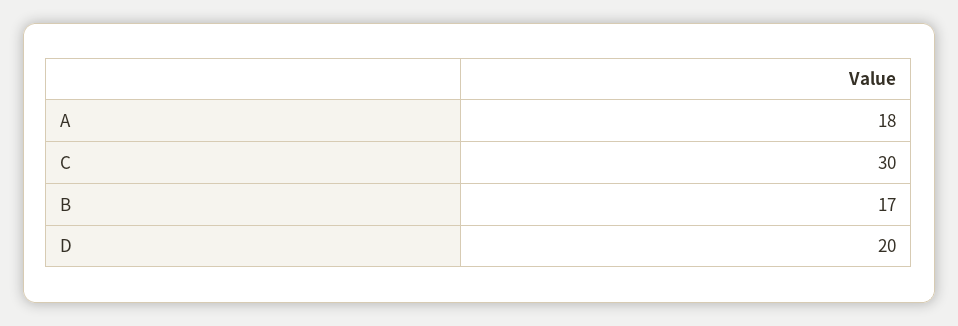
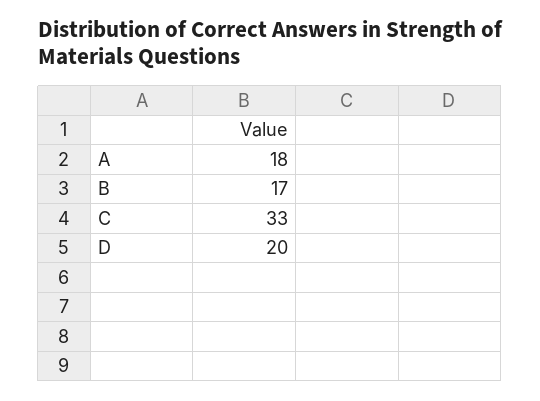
  {
    "A": 18,
-   "C": 30,
+   "C": 33,
    "B": 17,
    "D": 20
  }

